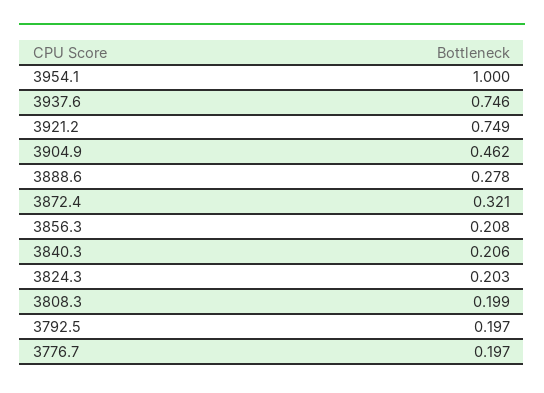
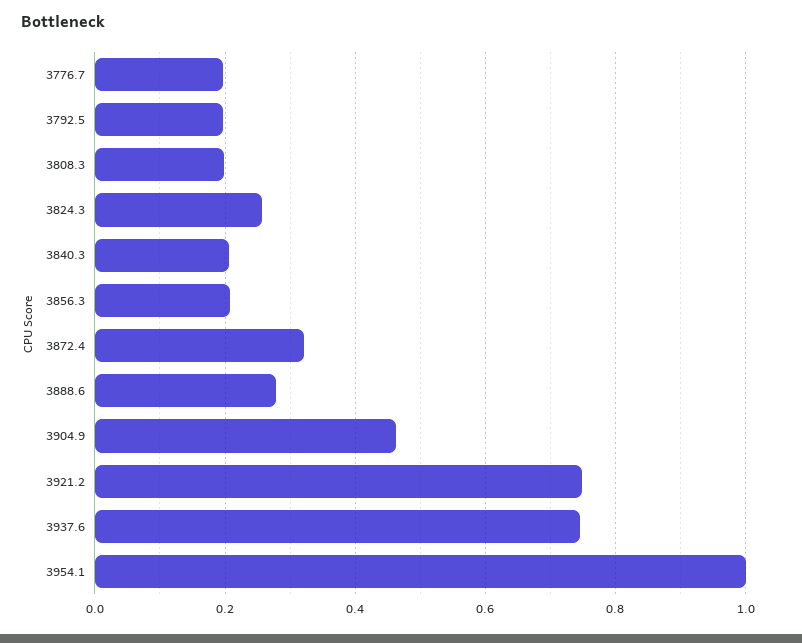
  {
    "3954.1": 1,
    "3937.6": 0.746,
    "3921.2": 0.749,
    "3904.9": 0.462,
    "3888.6": 0.278,
    "3872.4": 0.321,
    "3856.3": 0.208,
    "3840.3": 0.206,
-   "3824.3": 0.203,
+   "3824.3": 0.26,
    "3808.3": 0.199,
    "3792.5": 0.197,
    "3776.7": 0.197
  }

